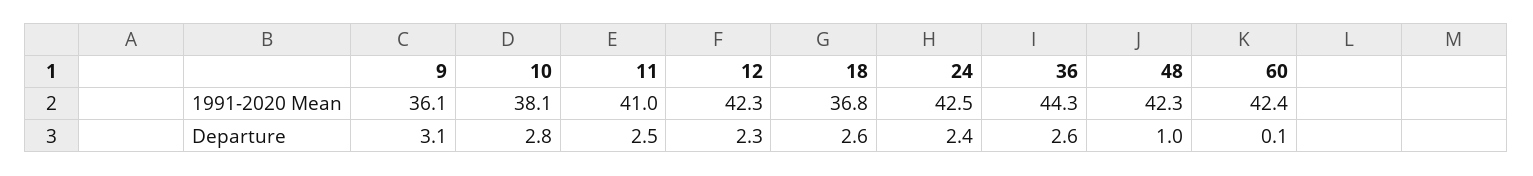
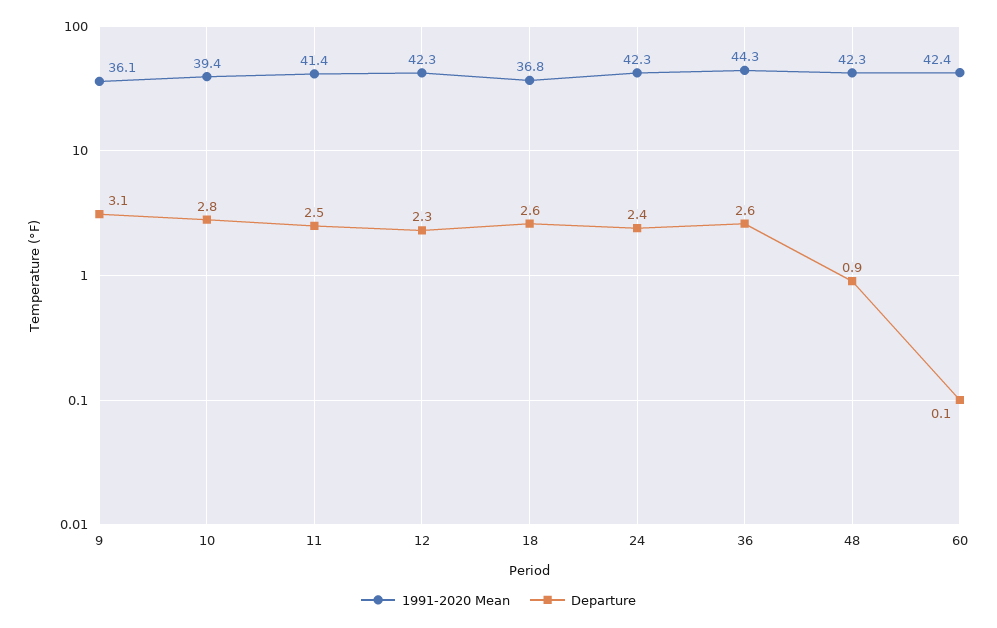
  {
    "1991-2020 Mean": {
      "9": 36.1,
-     "10": 38.1,
+     "10": 39.4,
-     "11": 41,
+     "11": 41.4,
      "12": 42.3,
      "18": 36.8,
-     "24": 42.5,
+     "24": 42.3,
      "36": 44.3,
      "48": 42.3,
      "60": 42.4
    },
    "Departure": {
      "9": 3.1,
      "10": 2.8,
      "11": 2.5,
      "12": 2.3,
      "18": 2.6,
      "24": 2.4,
      "36": 2.6,
-     "48": 1,
+     "48": 0.9,
      "60": 0.1
    }
  }

